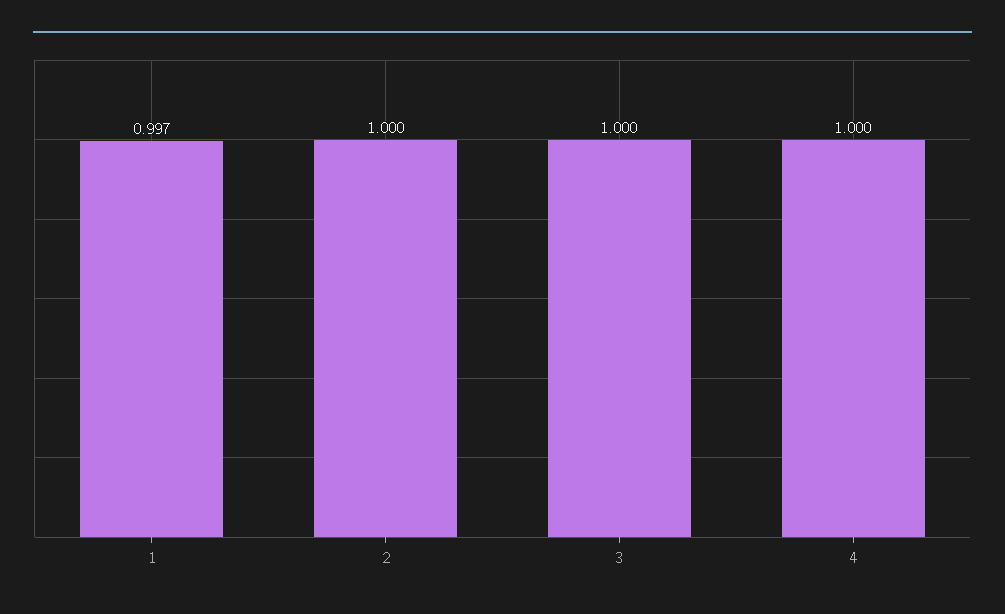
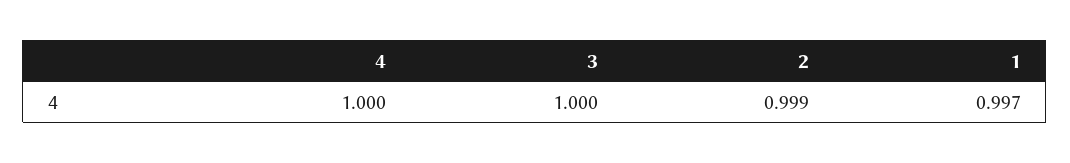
  {
    "1": 0.997,
-   "2": 1,
+   "2": 0.999,
    "3": 1,
    "4": 1
  }

